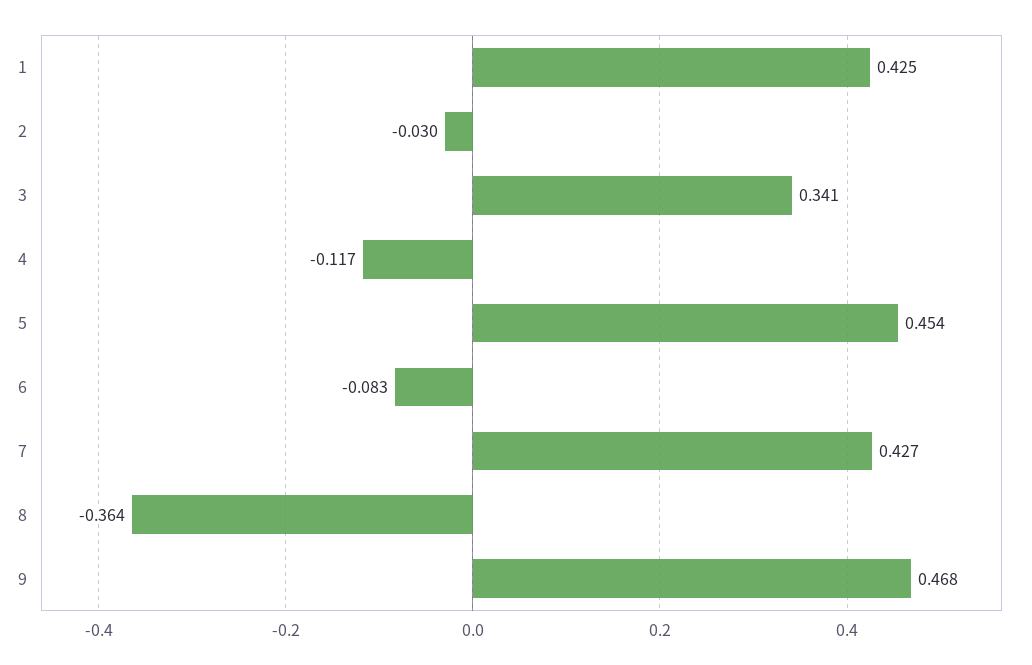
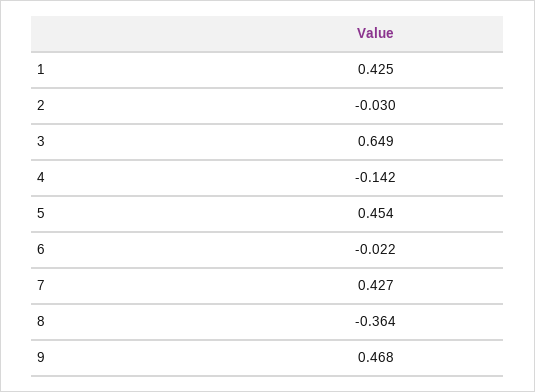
  {
    "1": 0.425,
    "2": -0.03,
-   "3": 0.341,
+   "3": 0.649,
-   "4": -0.117,
+   "4": -0.142,
    "5": 0.454,
-   "6": -0.083,
+   "6": -0.022,
    "7": 0.427,
    "8": -0.364,
    "9": 0.468
  }

